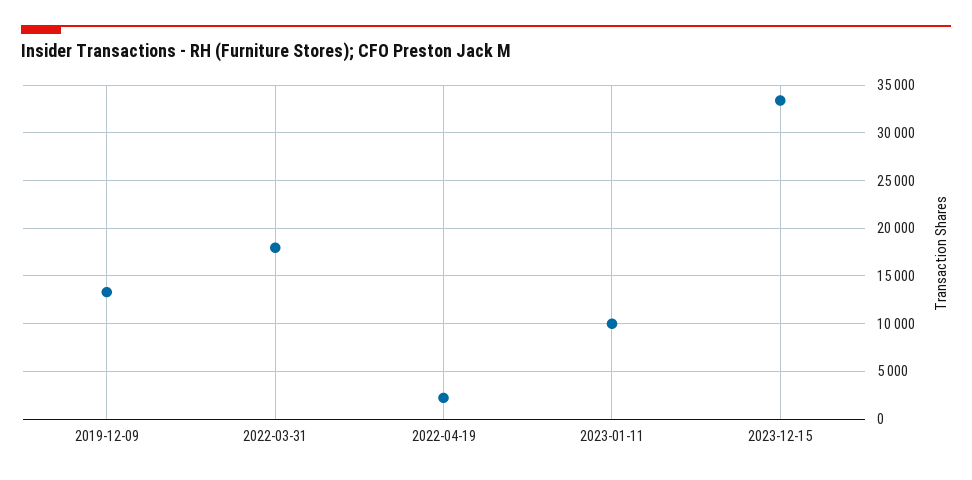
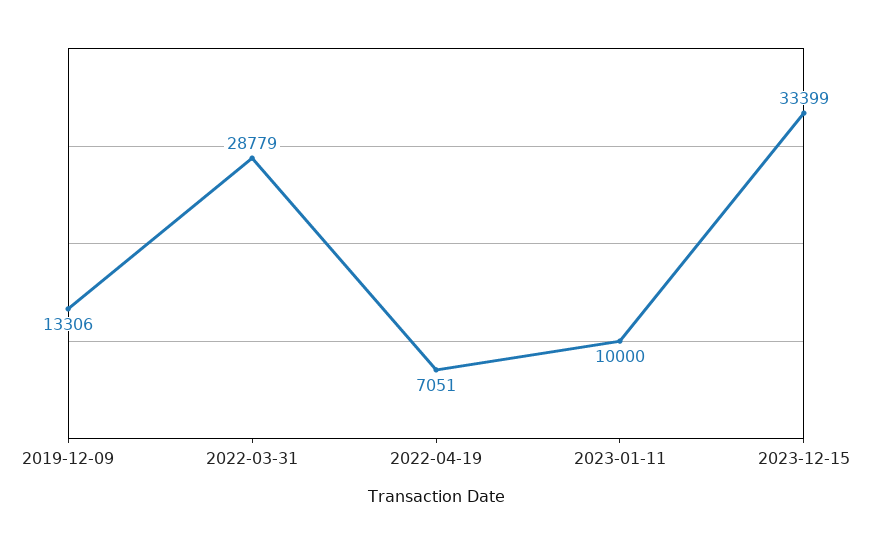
  {
    "2019-12-09": 13306,
-   "2022-03-31": 18000,
+   "2022-03-31": 28779,
-   "2022-04-19": 2000,
+   "2022-04-19": 7051,
    "2023-01-11": 10000,
    "2023-12-15": 33399
  }

